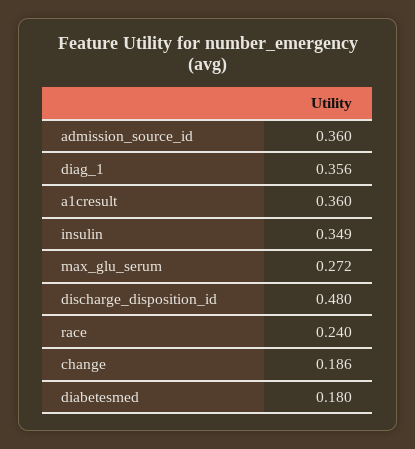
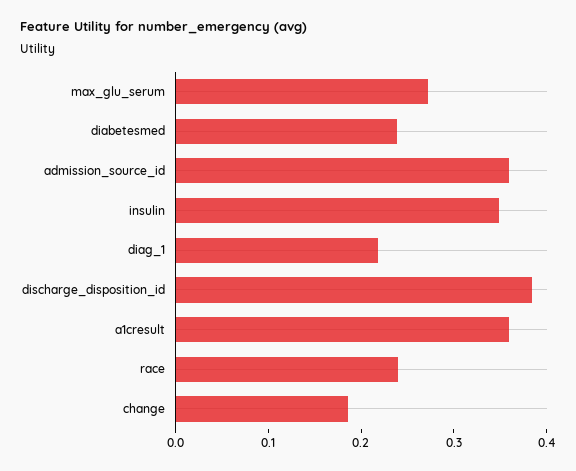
  {
    "admission_source_id": 0.36,
-   "diag_1": 0.356,
+   "diag_1": 0.22,
    "a1cresult": 0.36,
    "insulin": 0.349,
    "max_glu_serum": 0.272,
-   "discharge_disposition_id": 0.48,
+   "discharge_disposition_id": 0.38,
    "race": 0.24,
    "change": 0.186,
-   "diabetesmed": 0.18
+   "diabetesmed": 0.24
  }

